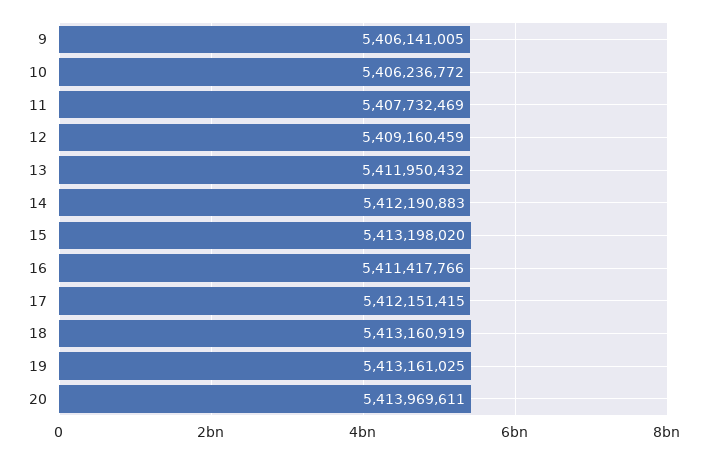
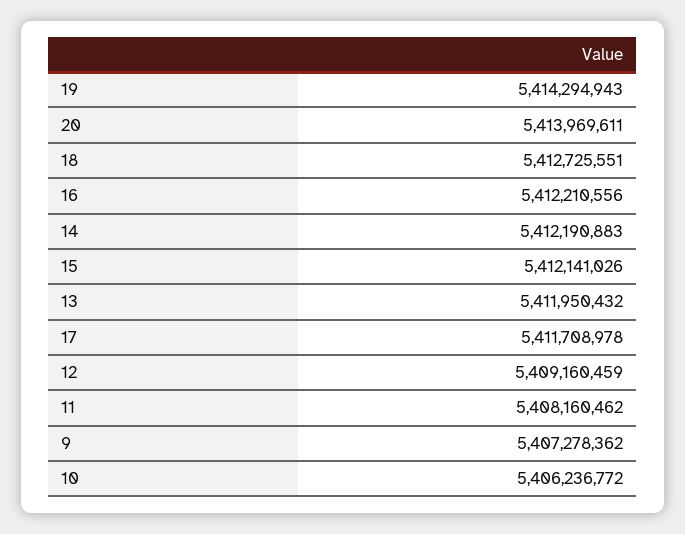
  {
-   "9": 5406141005,
+   "9": 5407278362,
    "10": 5406236772,
-   "11": 5407732469,
+   "11": 5408160462,
    "12": 5409160459,
    "13": 5411950432,
    "14": 5412190883,
-   "15": 5413198020,
+   "15": 5412141026,
-   "16": 5411417766,
+   "16": 5412210556,
-   "17": 5412151415,
+   "17": 5411708978,
-   "18": 5413160919,
+   "18": 5412725551,
-   "19": 5413161025,
+   "19": 5414294943,
    "20": 5413969611
  }

